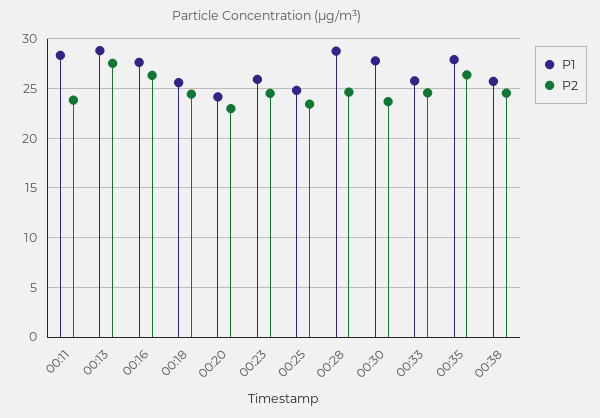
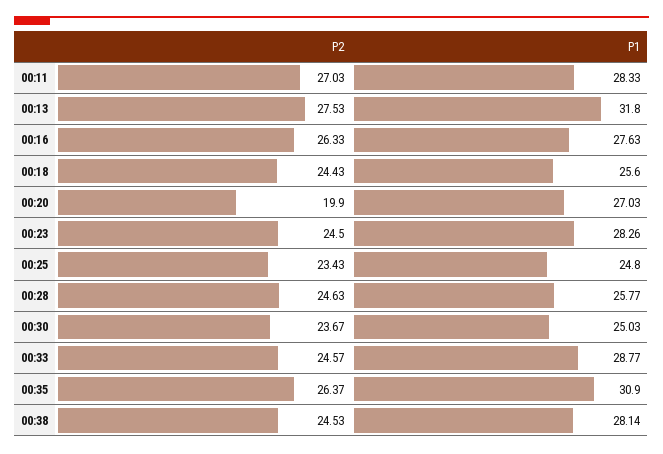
  {
    "P1": {
      "00:11": 28.33,
-     "00:13": 29,
+     "00:13": 31.8,
      "00:16": 27.63,
      "00:18": 25.6,
-     "00:20": 24,
+     "00:20": 27.03,
-     "00:23": 26,
+     "00:23": 28.26,
      "00:25": 24.8,
-     "00:28": 29,
+     "00:28": 25.77,
-     "00:30": 28,
+     "00:30": 25.03,
-     "00:33": 26,
+     "00:33": 28.77,
-     "00:35": 28,
+     "00:35": 30.9,
-     "00:38": 26
+     "00:38": 28.14
    },
    "P2": {
-     "00:11": 24,
+     "00:11": 27.03,
      "00:13": 27.53,
      "00:16": 26.33,
      "00:18": 24.43,
-     "00:20": 23,
+     "00:20": 19.9,
      "00:23": 24.5,
      "00:25": 23.43,
      "00:28": 24.63,
      "00:30": 23.67,
      "00:33": 24.57,
      "00:35": 26.37,
      "00:38": 24.53
    }
  }

